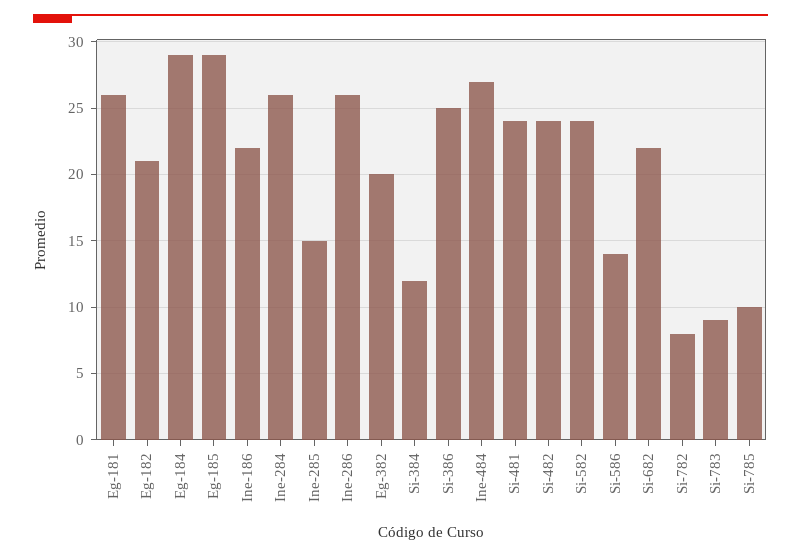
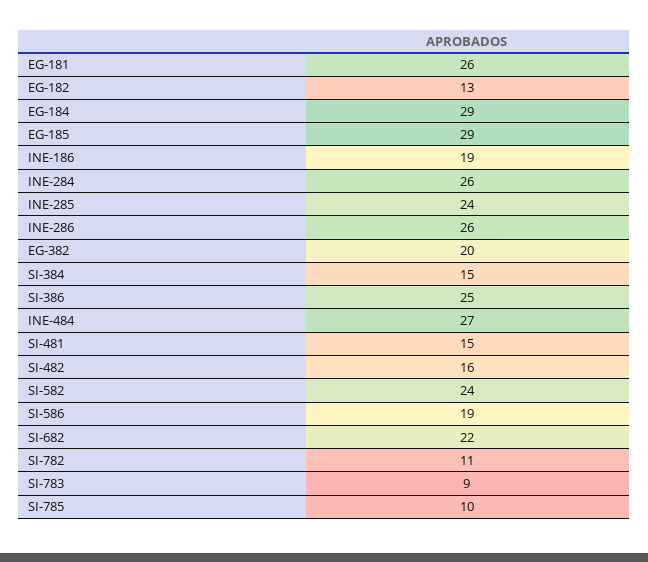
  {
    "Eg-181": 26,
-   "Eg-182": 21,
+   "Eg-182": 13,
    "Eg-184": 29,
    "Eg-185": 29,
-   "Ine-186": 22,
+   "Ine-186": 19,
    "Ine-284": 26,
-   "Ine-285": 15,
+   "Ine-285": 24,
    "Ine-286": 26,
    "Eg-382": 20,
-   "Si-384": 12,
+   "Si-384": 15,
    "Si-386": 25,
    "Ine-484": 27,
-   "Si-481": 24,
+   "Si-481": 15,
-   "Si-482": 24,
+   "Si-482": 16,
    "Si-582": 24,
-   "Si-586": 14,
+   "Si-586": 19,
    "Si-682": 22,
-   "Si-782": 8,
+   "Si-782": 11,
    "Si-783": 9,
    "Si-785": 10
  }

